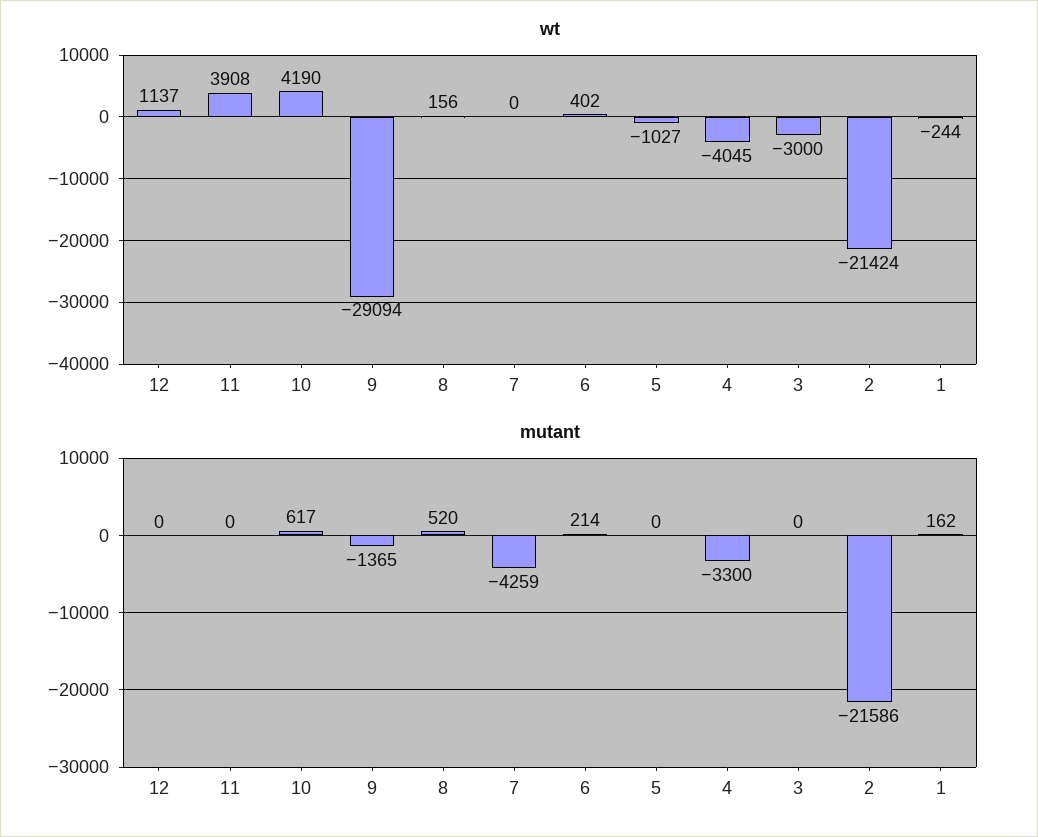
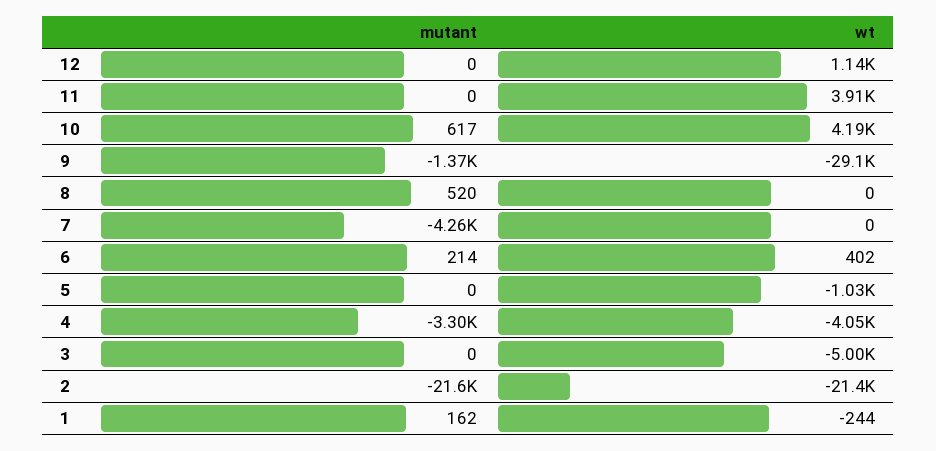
  {
    "wt": {
      "12": 1137,
      "11": 3908,
      "10": 4190,
      "9": -29094,
-     "8": 156,
+     "8": 0,
      "7": 0,
      "6": 402,
      "5": -1027,
      "4": -4045,
-     "3": -3000,
+     "3": -5000,
      "2": -21424,
      "1": -244
    },
    "mutant": {
      "12": 0,
      "11": 0,
      "10": 617,
      "9": -1365,
      "8": 520,
      "7": -4259,
      "6": 214,
      "5": 0,
      "4": -3300,
      "3": 0,
      "2": -21586,
      "1": 162
    }
  }

